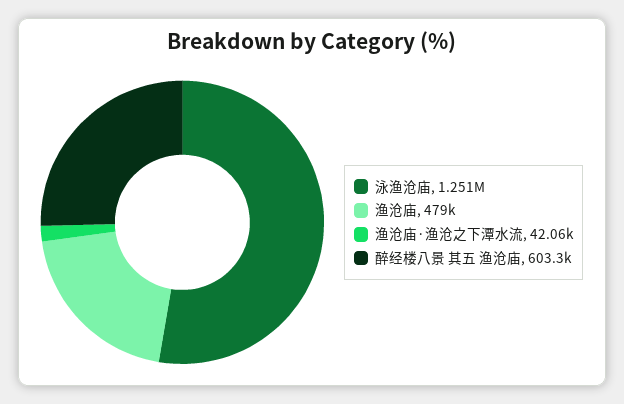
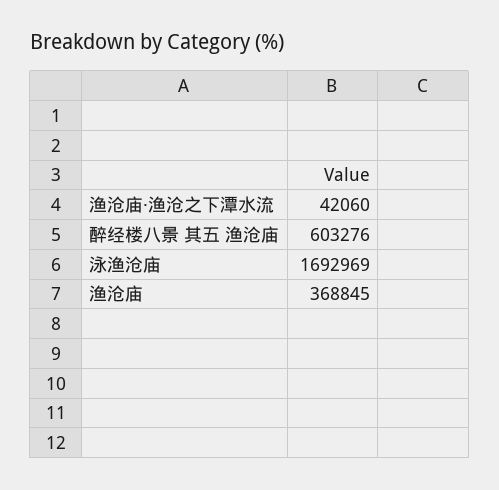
  {
-   "泳渔沧庙": 1251000,
+   "泳渔沧庙": 1692969,
-   "渔沧庙": 479000,
+   "渔沧庙": 368845,
    "渔沧庙·渔沧之下潭水流": 42060,
    "醉经楼八景 其五 渔沧庙": 603276
  }

